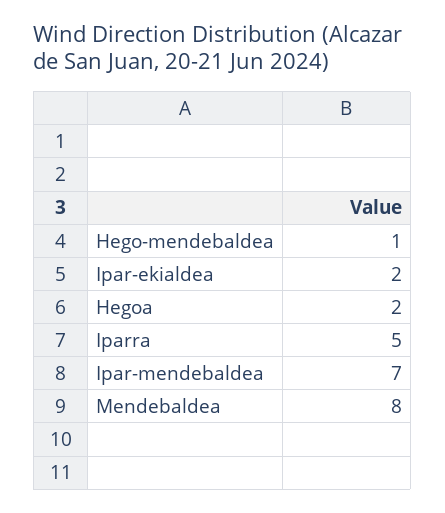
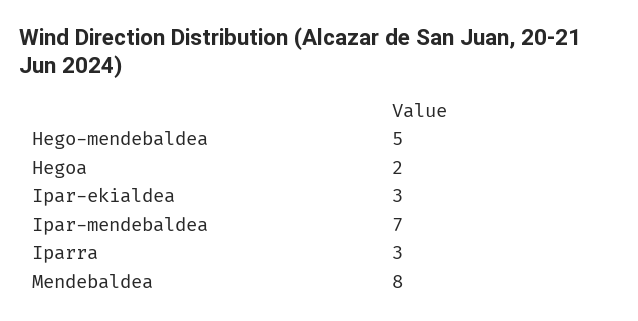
  {
-   "Hego-mendebaldea": 1,
+   "Hego-mendebaldea": 5,
-   "Ipar-ekialdea": 2,
+   "Ipar-ekialdea": 3,
    "Hegoa": 2,
-   "Iparra": 5,
+   "Iparra": 3,
    "Ipar-mendebaldea": 7,
    "Mendebaldea": 8
  }

